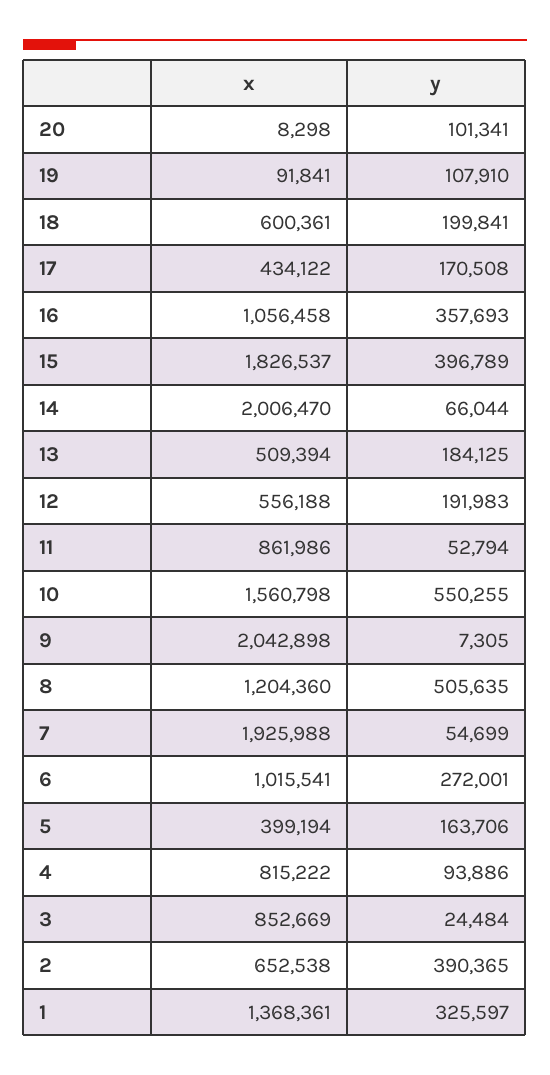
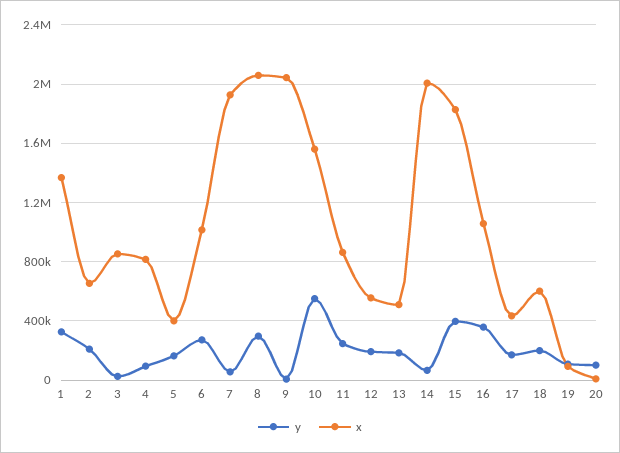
  {
    "x": {
      "20": 8298,
      "19": 91841,
      "18": 600361,
      "17": 434122,
      "16": 1056458,
      "15": 1826537,
      "14": 2006470,
      "13": 509394,
      "12": 556188,
      "11": 861986,
      "10": 1560798,
      "9": 2042898,
-     "8": 1204360,
+     "8": 2050000,
      "7": 1925988,
      "6": 1015541,
      "5": 399194,
      "4": 815222,
      "3": 852669,
      "2": 652538,
      "1": 1368361
    },
    "y": {
      "20": 101341,
      "19": 107910,
      "18": 199841,
      "17": 170508,
      "16": 357693,
      "15": 396789,
      "14": 66044,
      "13": 184125,
      "12": 191983,
-     "11": 52794,
+     "11": 250000,
      "10": 550255,
      "9": 7305,
-     "8": 505635,
+     "8": 300000,
      "7": 54699,
      "6": 272001,
      "5": 163706,
      "4": 93886,
      "3": 24484,
-     "2": 390365,
+     "2": 200000,
      "1": 325597
    }
  }

